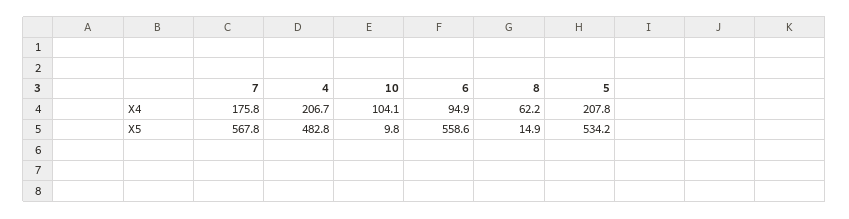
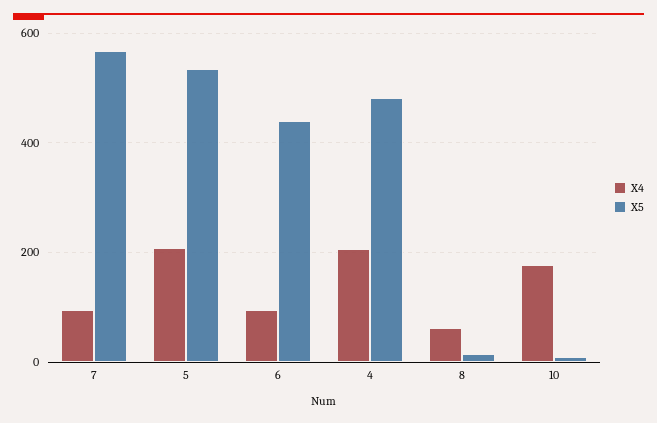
  {
    "X4": {
-     "7": 175.8,
+     "7": 100,
      "4": 206.7,
-     "10": 104.1,
+     "10": 180,
      "6": 94.9,
      "8": 62.2,
      "5": 207.8
    },
    "X5": {
      "7": 567.8,
      "4": 482.8,
      "10": 9.8,
-     "6": 558.6,
+     "6": 440,
      "8": 14.9,
      "5": 534.2
    }
  }

